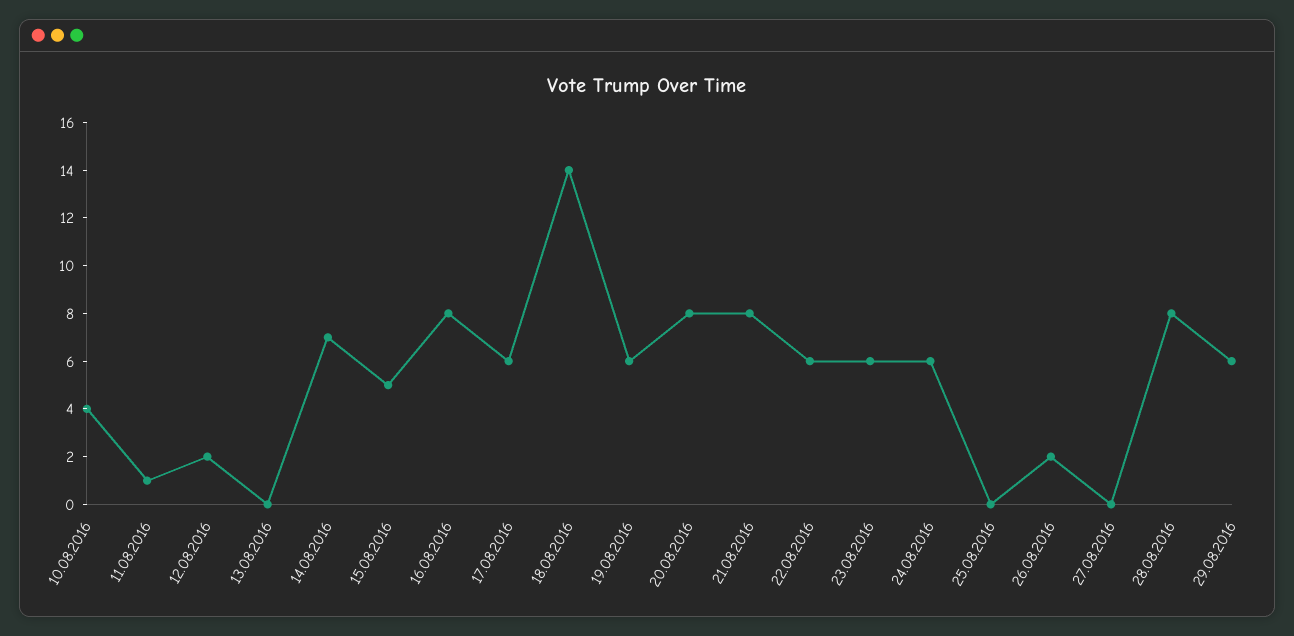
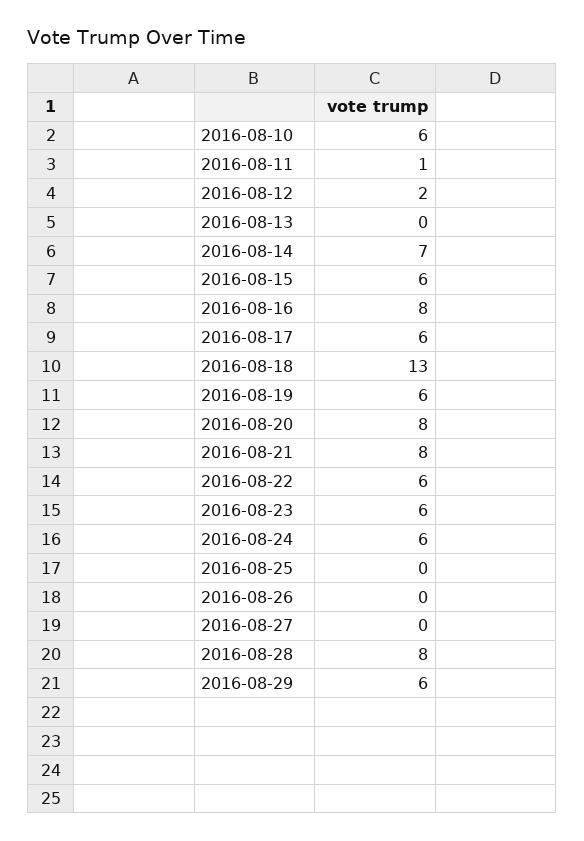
  {
-   "10.08.2016": 4,
+   "10.08.2016": 6,
    "11.08.2016": 1,
    "12.08.2016": 2,
    "13.08.2016": 0,
    "14.08.2016": 7,
-   "15.08.2016": 5,
+   "15.08.2016": 6,
    "16.08.2016": 8,
    "17.08.2016": 6,
-   "18.08.2016": 14,
+   "18.08.2016": 13,
    "19.08.2016": 6,
    "20.08.2016": 8,
    "21.08.2016": 8,
    "22.08.2016": 6,
    "23.08.2016": 6,
    "24.08.2016": 6,
    "25.08.2016": 0,
-   "26.08.2016": 2,
+   "26.08.2016": 0,
    "27.08.2016": 0,
    "28.08.2016": 8,
    "29.08.2016": 6
  }

